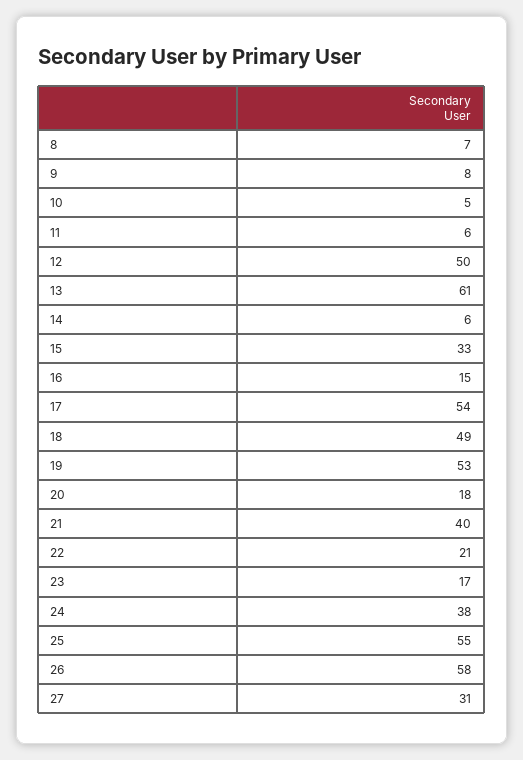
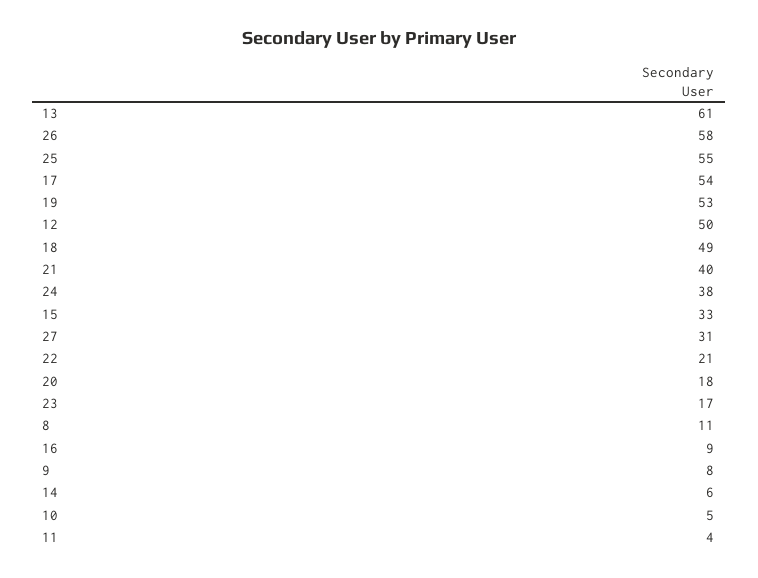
  {
-   "8": 7,
+   "8": 11,
    "9": 8,
    "10": 5,
-   "11": 6,
+   "11": 4,
    "12": 50,
    "13": 61,
    "14": 6,
    "15": 33,
-   "16": 15,
+   "16": 9,
    "17": 54,
    "18": 49,
    "19": 53,
    "20": 18,
    "21": 40,
    "22": 21,
    "23": 17,
    "24": 38,
    "25": 55,
    "26": 58,
    "27": 31
  }

